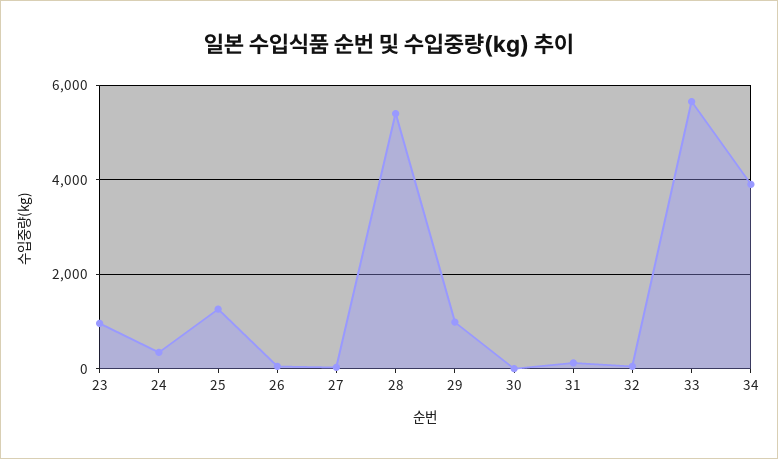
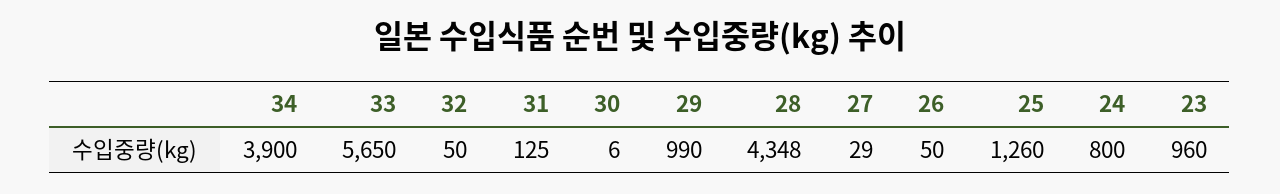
  {
    "23": 960,
-   "24": 400,
+   "24": 800,
    "25": 1260,
    "26": 50,
    "27": 29,
-   "28": 5400,
+   "28": 4348,
    "29": 990,
    "30": 6,
    "31": 125,
    "32": 50,
    "33": 5650,
    "34": 3900
  }

